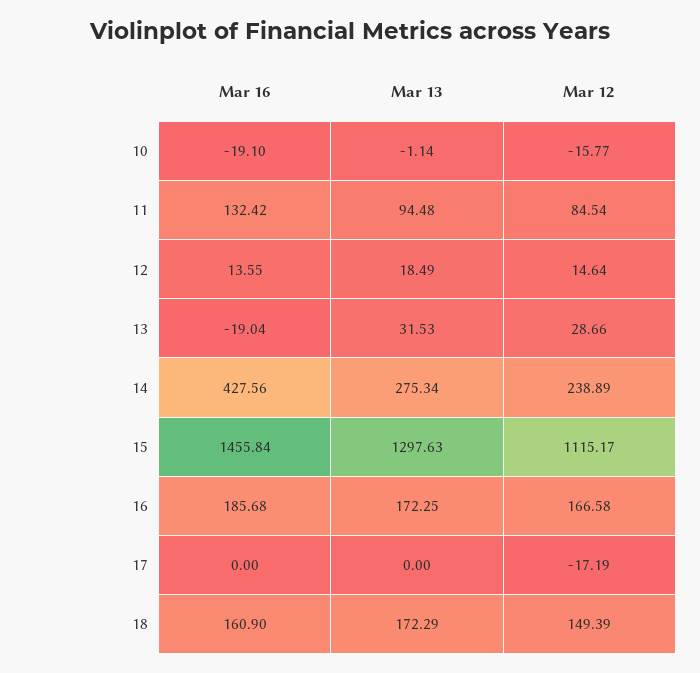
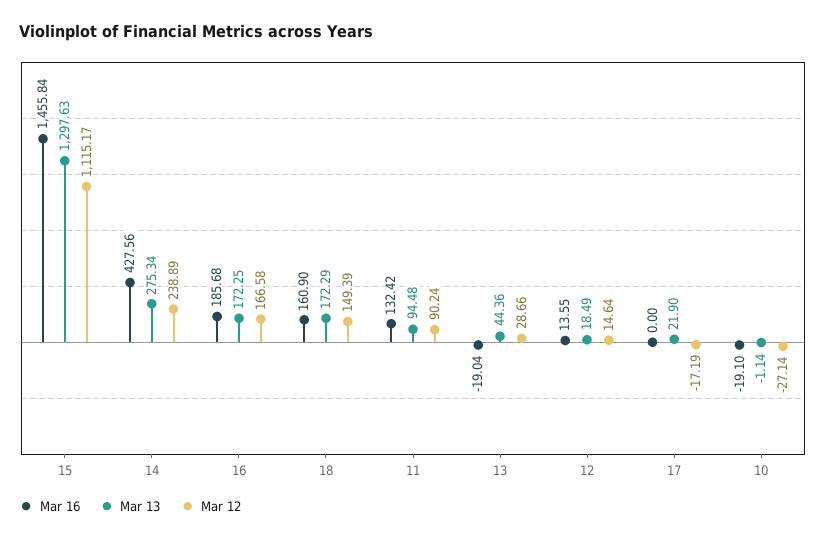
  {
    "Mar 16": {
      "10": -19.1,
      "11": 132.42,
      "12": 13.55,
      "13": -19.04,
      "14": 427.56,
      "15": 1455.84,
      "16": 185.68,
      "17": 0,
      "18": 160.9
    },
    "Mar 13": {
      "10": -1.14,
      "11": 94.48,
      "12": 18.49,
-     "13": 31.53,
+     "13": 44.36,
      "14": 275.34,
      "15": 1297.63,
      "16": 172.25,
-     "17": 0,
+     "17": 21.9,
      "18": 172.29
    },
    "Mar 12": {
-     "10": -15.77,
+     "10": -27.14,
-     "11": 84.54,
+     "11": 90.24,
      "12": 14.64,
      "13": 28.66,
      "14": 238.89,
      "15": 1115.17,
      "16": 166.58,
      "17": -17.19,
      "18": 149.39
    }
  }

